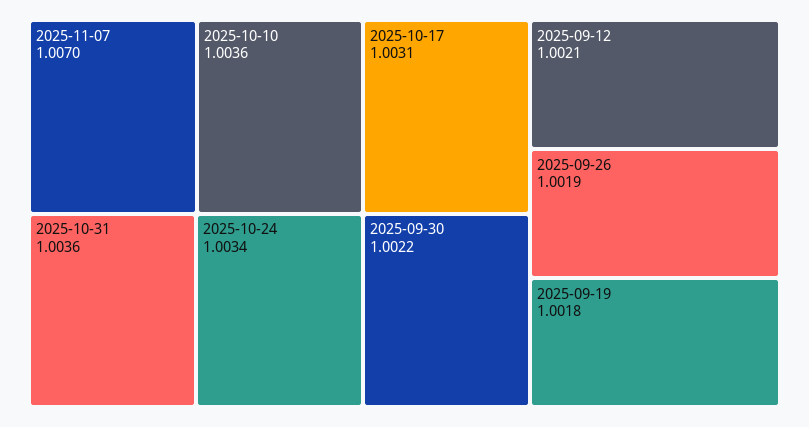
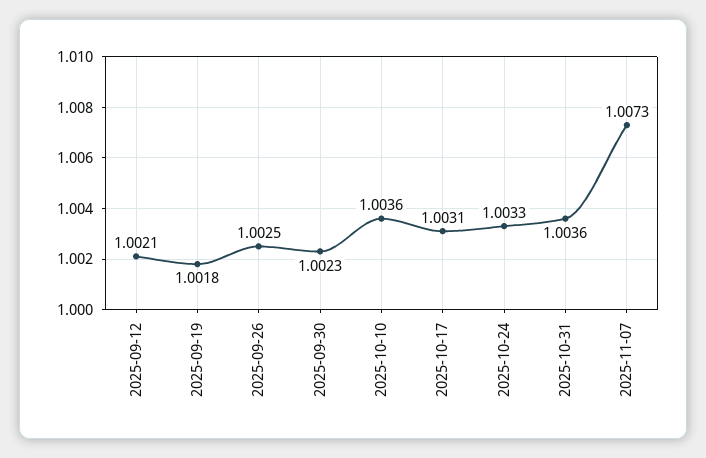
  {
-   "2025-11-07": 1.007,
+   "2025-11-07": 1.0073,
    "2025-10-10": 1.0036,
    "2025-10-31": 1.0036,
-   "2025-10-24": 1.0034,
+   "2025-10-24": 1.0033,
    "2025-10-17": 1.0031,
-   "2025-09-30": 1.0022,
+   "2025-09-30": 1.0023,
    "2025-09-12": 1.0021,
-   "2025-09-26": 1.0019,
+   "2025-09-26": 1.0025,
    "2025-09-19": 1.0018
  }

